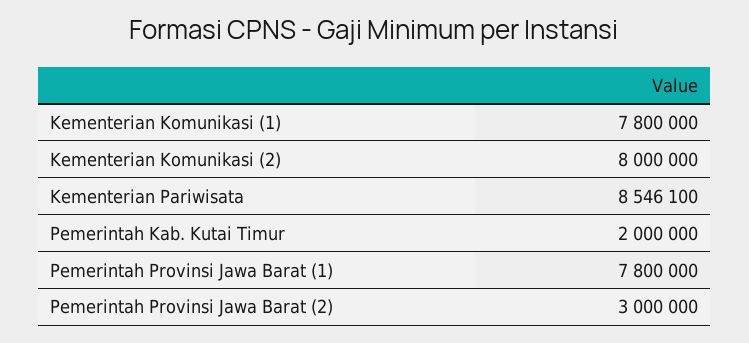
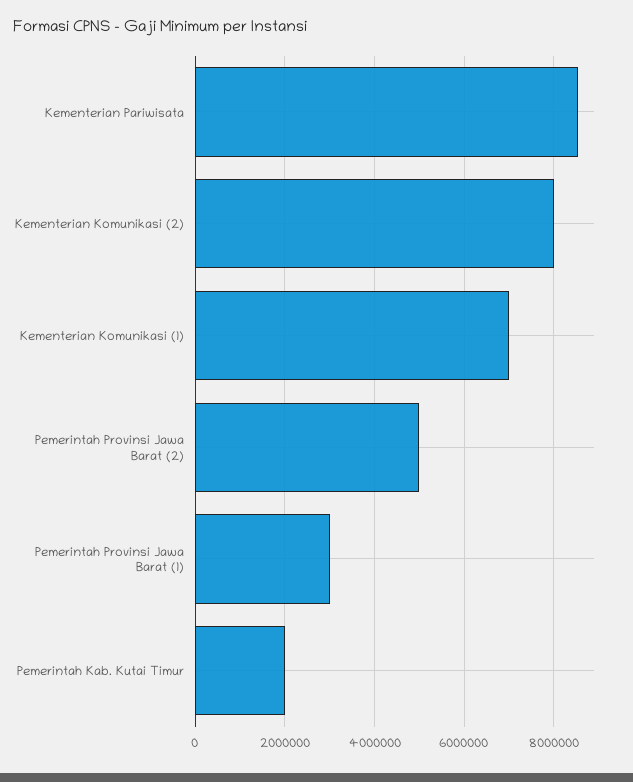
  {
-   "Kementerian Komunikasi (1)": 7800000,
+   "Kementerian Komunikasi (1)": 7000000,
    "Kementerian Komunikasi (2)": 8000000,
    "Kementerian Pariwisata": 8546100,
    "Pemerintah Kab. Kutai Timur": 2000000,
-   "Pemerintah Provinsi Jawa Barat (1)": 7800000,
+   "Pemerintah Provinsi Jawa Barat (1)": 3000000,
-   "Pemerintah Provinsi Jawa Barat (2)": 3000000
+   "Pemerintah Provinsi Jawa Barat (2)": 5000000
  }

